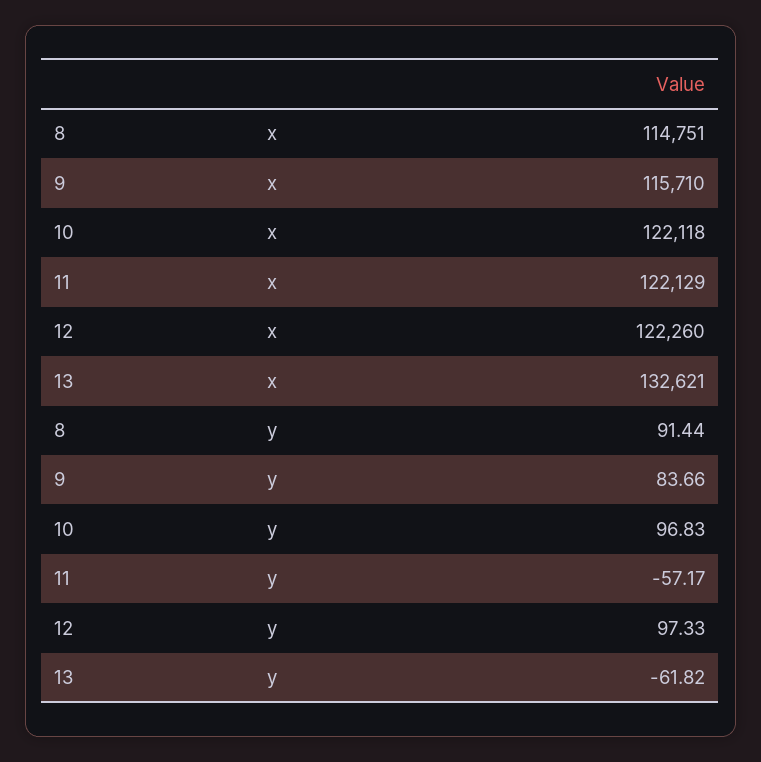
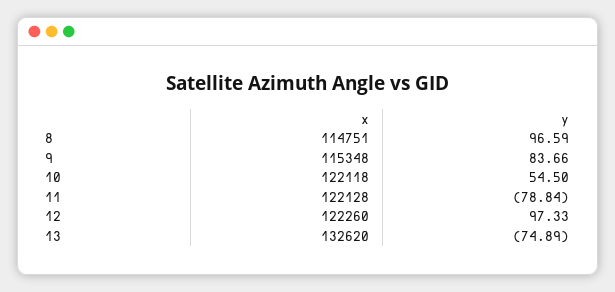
  {
    "8": {
      "x": 114751,
-     "y": 91.44
+     "y": 96.59
    },
    "9": {
-     "x": 115710,
+     "x": 115348,
      "y": 83.66
    },
    "10": {
      "x": 122118,
-     "y": 96.83
+     "y": 54.5
    },
    "11": {
-     "x": 122129,
+     "x": 122128,
-     "y": -57.17
+     "y": -78.84
    },
    "12": {
      "x": 122260,
      "y": 97.33
    },
    "13": {
-     "x": 132621,
+     "x": 132620,
-     "y": -61.82
+     "y": -74.89
    }
  }

